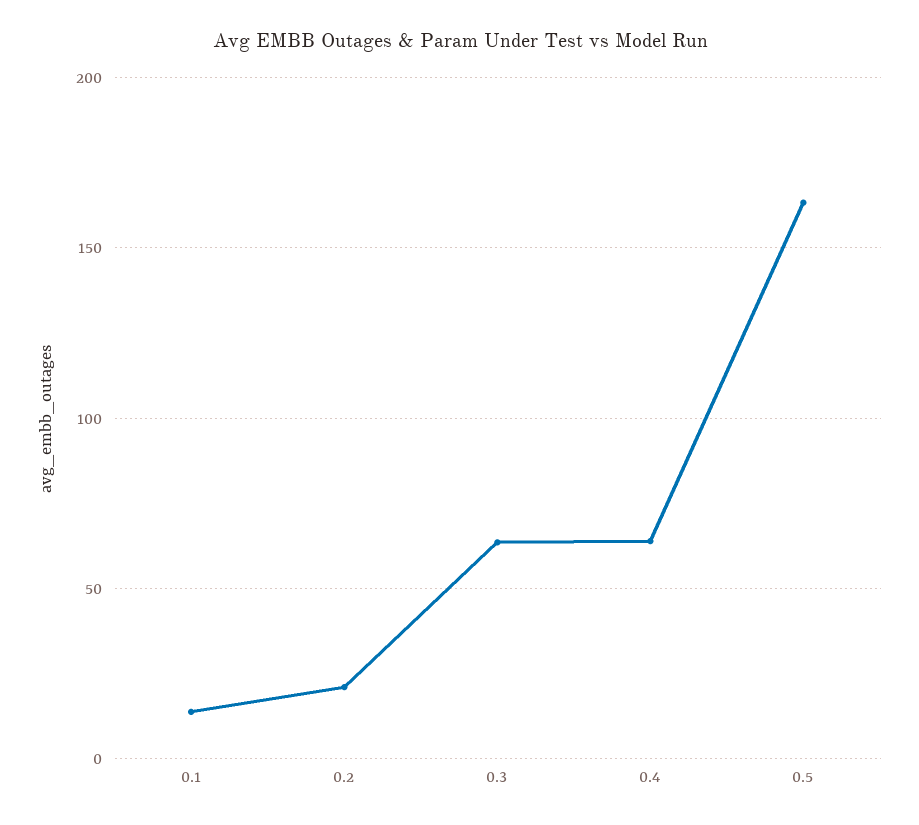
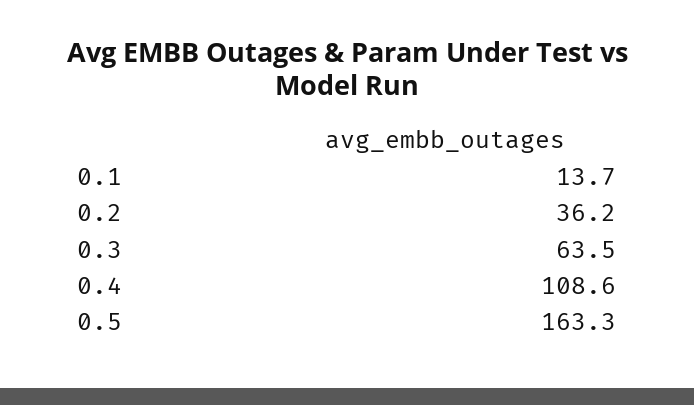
  {
    "0.1": 13.7,
-   "0.2": 20,
+   "0.2": 36.2,
    "0.3": 63.5,
-   "0.4": 65,
+   "0.4": 108.6,
    "0.5": 163.3
  }

